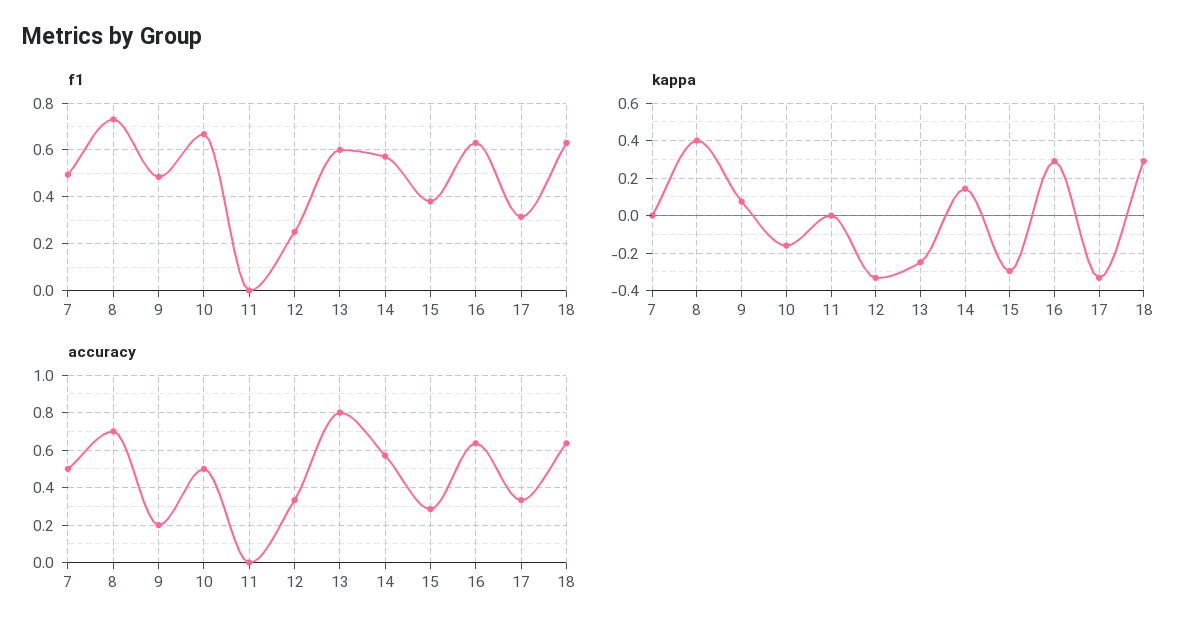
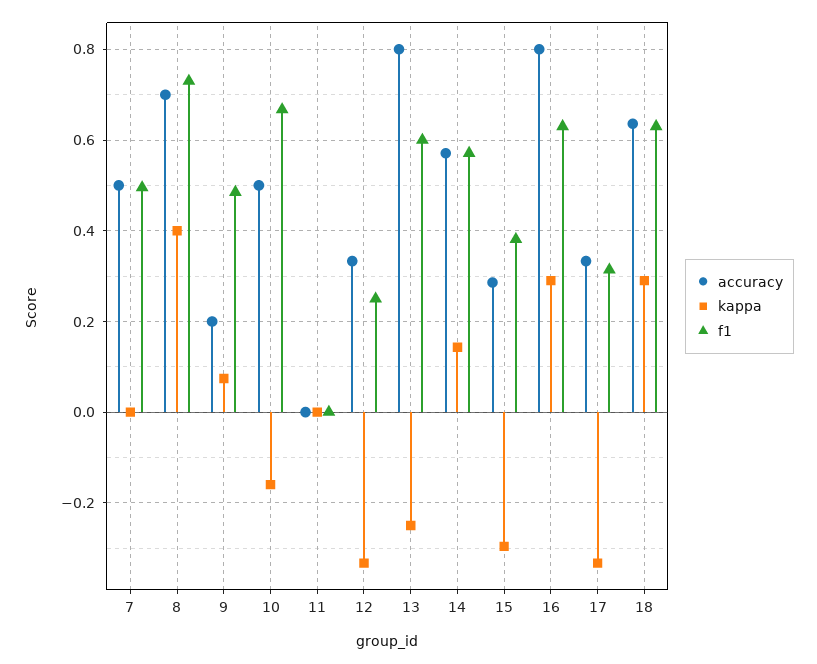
  {
    "f1": {
      "7": 0.5,
      "8": 0.74,
      "9": 0.48,
      "10": 0.66,
      "11": 0,
      "12": 0.26,
      "13": 0.6,
      "14": 0.58,
      "15": 0.38,
      "16": 0.64,
      "17": 0.32,
      "18": 0.64
    },
    "kappa": {
      "7": 0,
      "8": 0.4,
      "9": 0.08,
      "10": -0.16,
      "11": 0,
      "12": -0.34,
      "13": -0.26,
      "14": 0.14,
      "15": -0.3,
      "16": 0.3,
      "17": -0.34,
      "18": 0.3
    },
    "accuracy": {
      "7": 0.5,
      "8": 0.7,
      "9": 0.2,
      "10": 0.5,
      "11": 0,
      "12": 0.34,
      "13": 0.8,
      "14": 0.58,
      "15": 0.28,
-     "16": 0.65,
+     "16": 0.8,
      "17": 0.34,
      "18": 0.64
    }
  }

